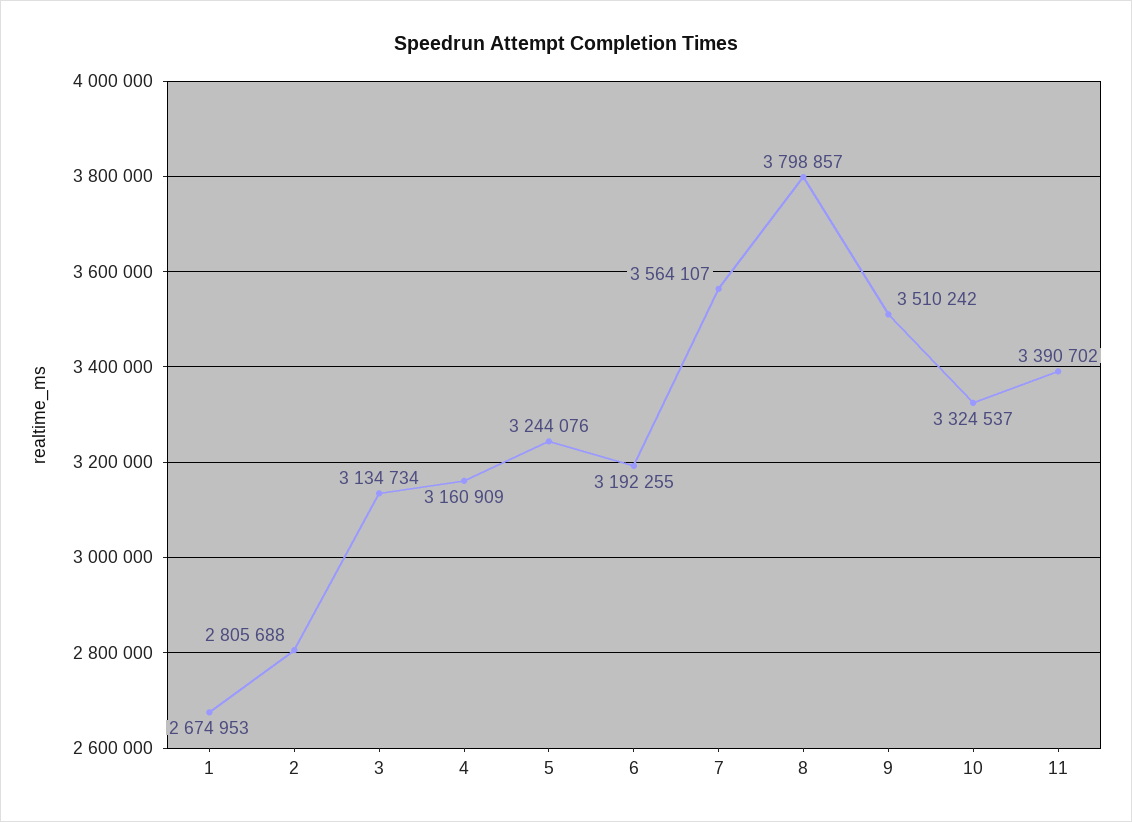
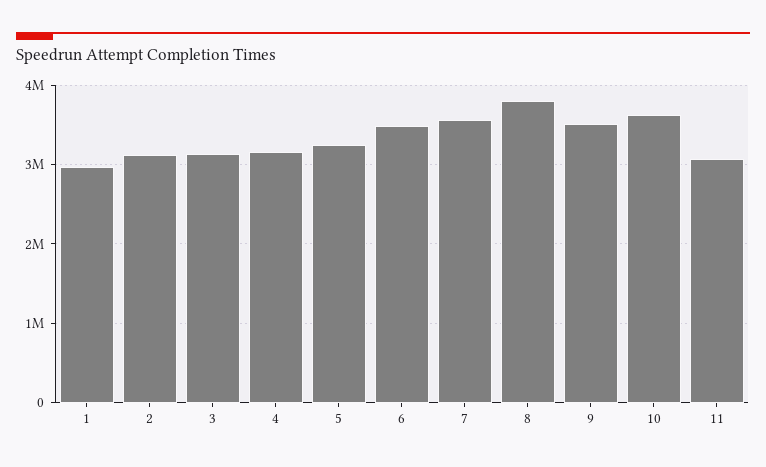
  {
-   "1": 2674953,
+   "1": 3000000,
-   "2": 2805688,
+   "2": 3100000,
    "3": 3134734,
    "4": 3160909,
    "5": 3244076,
-   "6": 3192255,
+   "6": 3500000,
    "7": 3564107,
    "8": 3798857,
    "9": 3510242,
-   "10": 3324537,
+   "10": 3600000,
-   "11": 3390702
+   "11": 3100000
  }

